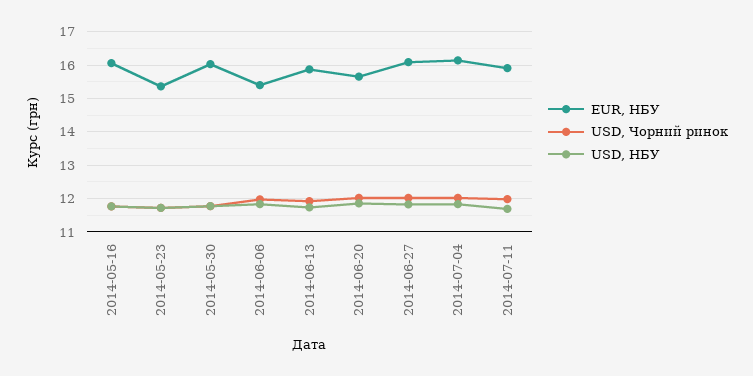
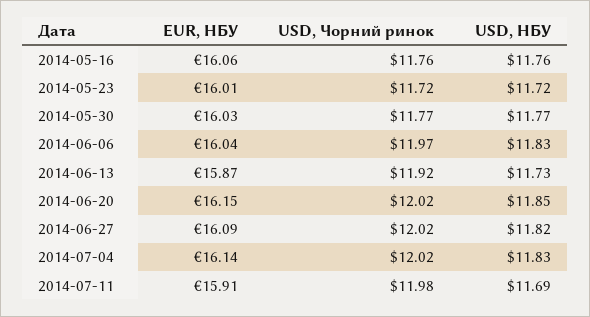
  {
    "EUR, НБУ": {
      "2014-05-16": 16.06,
-     "2014-05-23": 15.4,
+     "2014-05-23": 16.01,
      "2014-05-30": 16.03,
-     "2014-06-06": 15.4,
+     "2014-06-06": 16.04,
      "2014-06-13": 15.87,
-     "2014-06-20": 15.6,
+     "2014-06-20": 16.15,
      "2014-06-27": 16.09,
      "2014-07-04": 16.14,
      "2014-07-11": 15.91
    },
    "USD, Чорний ринок": {
      "2014-05-16": 11.76,
      "2014-05-23": 11.72,
      "2014-05-30": 11.77,
      "2014-06-06": 11.97,
      "2014-06-13": 11.92,
      "2014-06-20": 12.02,
      "2014-06-27": 12.02,
      "2014-07-04": 12.02,
      "2014-07-11": 11.98
    },
    "USD, НБУ": {
      "2014-05-16": 11.76,
      "2014-05-23": 11.72,
      "2014-05-30": 11.77,
      "2014-06-06": 11.83,
      "2014-06-13": 11.73,
      "2014-06-20": 11.85,
      "2014-06-27": 11.82,
      "2014-07-04": 11.83,
      "2014-07-11": 11.69
    }
  }

